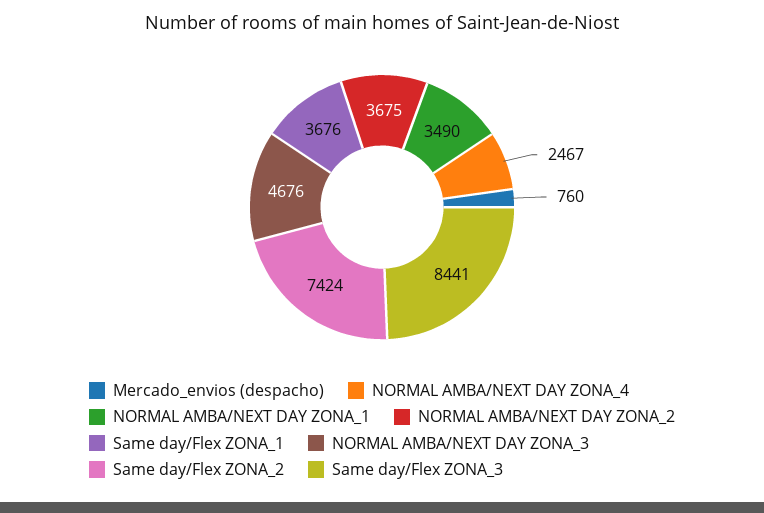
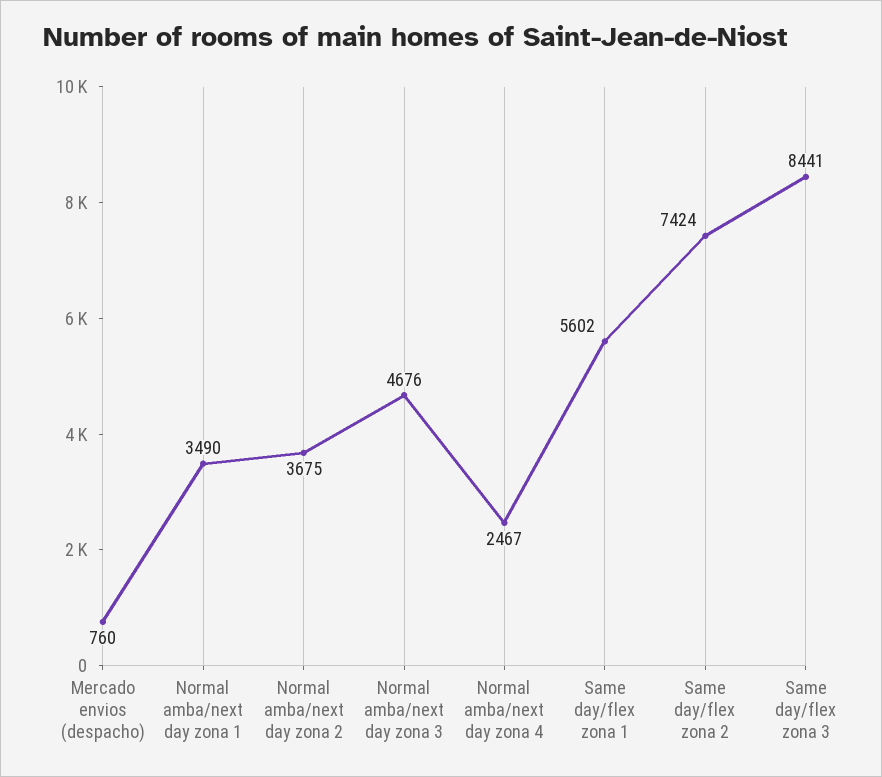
  {
    "Mercado_envios (despacho)": 760,
    "NORMAL AMBA/NEXT DAY ZONA_4": 2467,
    "NORMAL AMBA/NEXT DAY ZONA_1": 3490,
    "NORMAL AMBA/NEXT DAY ZONA_2": 3675,
-   "Same day/Flex ZONA_1": 3676,
+   "Same day/Flex ZONA_1": 5602,
    "NORMAL AMBA/NEXT DAY ZONA_3": 4676,
    "Same day/Flex ZONA_2": 7424,
    "Same day/Flex ZONA_3": 8441
  }

